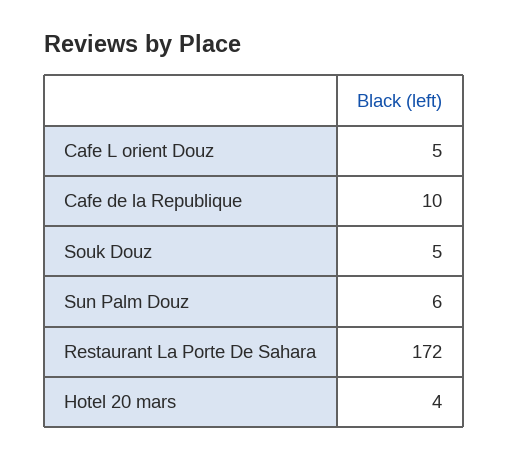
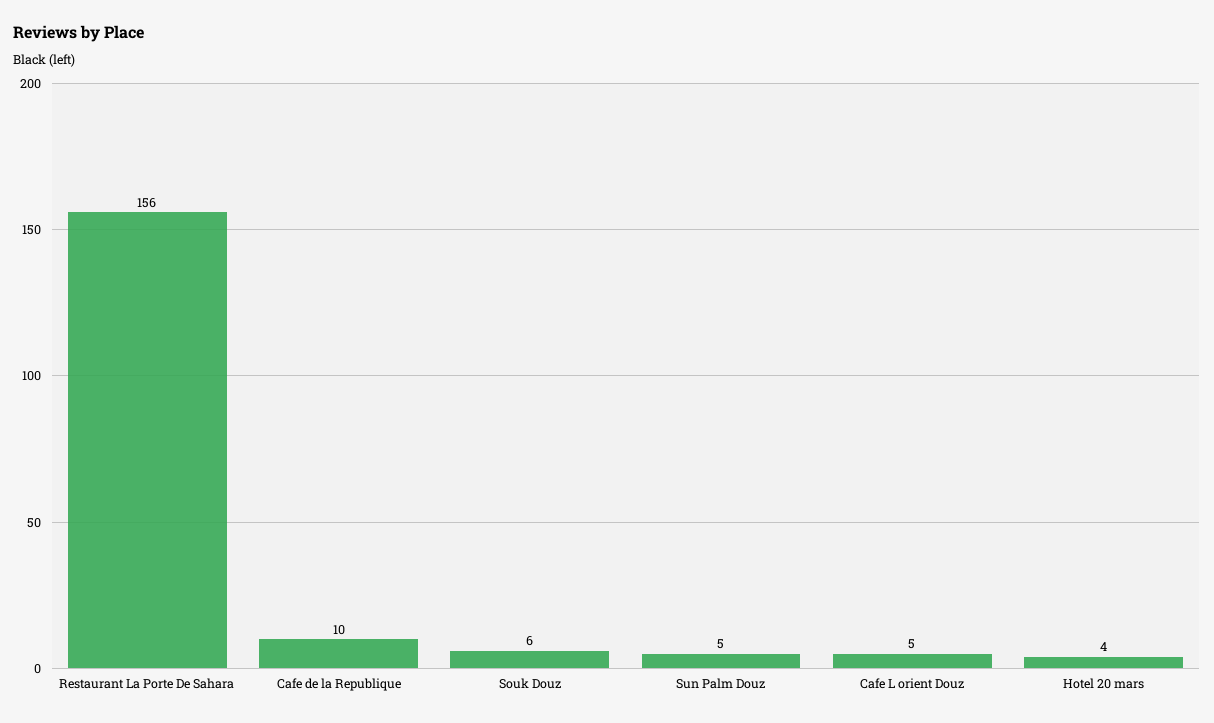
  {
    "Cafe L orient Douz": 5,
    "Cafe de la Republique": 10,
-   "Souk Douz": 5,
+   "Souk Douz": 6,
-   "Sun Palm Douz": 6,
+   "Sun Palm Douz": 5,
-   "Restaurant La Porte De Sahara": 172,
+   "Restaurant La Porte De Sahara": 156,
    "Hotel 20 mars": 4
  }

